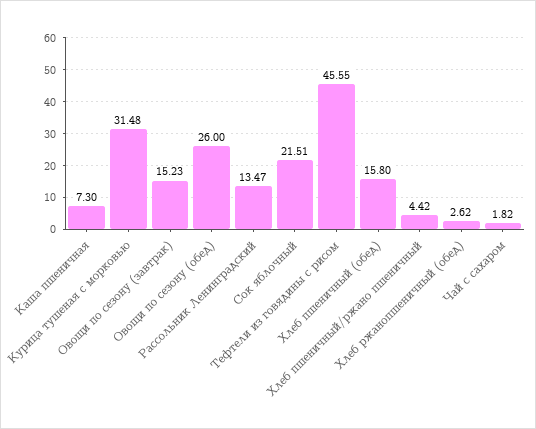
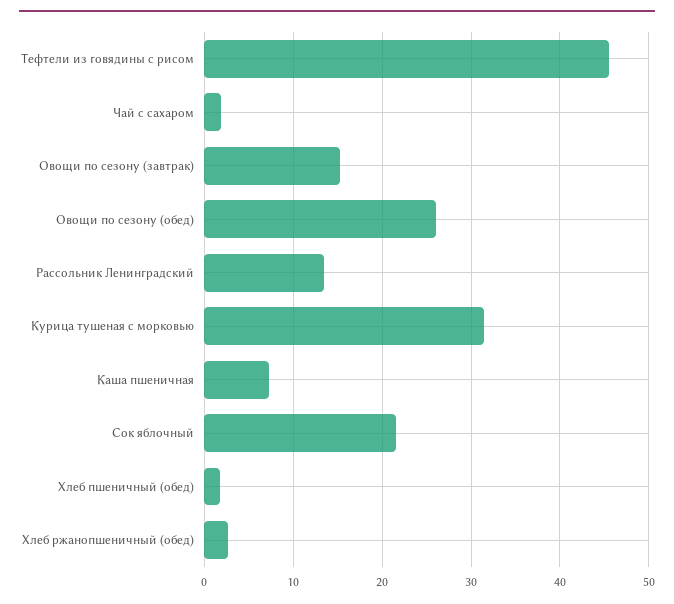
  {
    "Каша пшеничная": 7.3,
    "Курица тушеная с морковью": 31.48,
    "Овощи по сезону (завтрак)": 15.23,
    "Овощи по сезону (обед)": 26,
    "Рассольник Ленинградский": 13.47,
    "Сок яблочный": 21.51,
    "Тефтели из говядины с рисом": 45.55,
-   "Хлеб пшеничный (обед)": 15.8,
+   "Хлеб пшеничный (обед)": 2,
-   "Хлеб пшеничный/ржано пшеничный": 4.42,
    "Хлеб ржанопшеничный (обед)": 2.62,
    "Чай с сахаром": 1.82
  }

